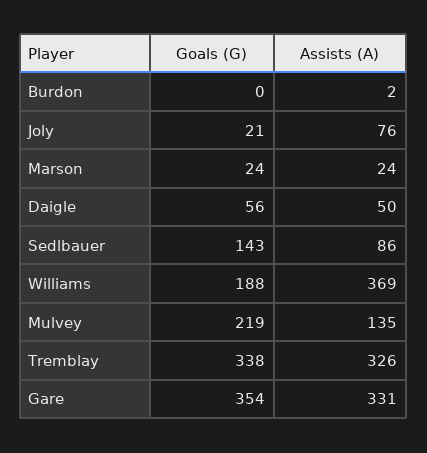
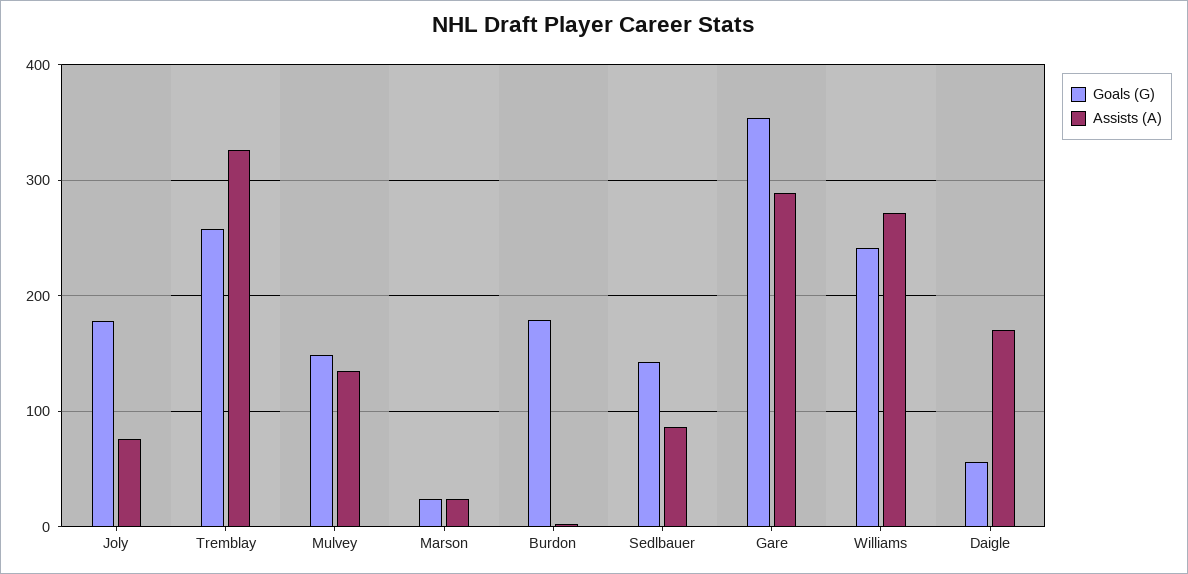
  {
    "Goals (G)": {
-     "Burdon": 0,
+     "Burdon": 180,
-     "Joly": 21,
+     "Joly": 180,
      "Marson": 24,
      "Daigle": 56,
      "Sedlbauer": 143,
-     "Williams": 188,
+     "Williams": 240,
-     "Mulvey": 219,
+     "Mulvey": 150,
-     "Tremblay": 338,
+     "Tremblay": 260,
      "Gare": 354
    },
    "Assists (A)": {
      "Burdon": 2,
      "Joly": 76,
      "Marson": 24,
-     "Daigle": 50,
+     "Daigle": 170,
      "Sedlbauer": 86,
-     "Williams": 369,
+     "Williams": 270,
      "Mulvey": 135,
      "Tremblay": 326,
-     "Gare": 331
+     "Gare": 290
    }
  }

